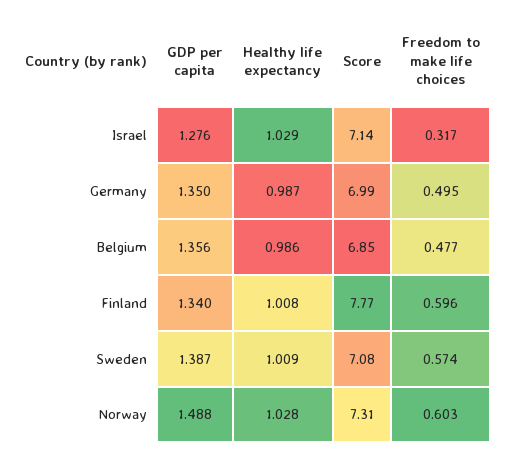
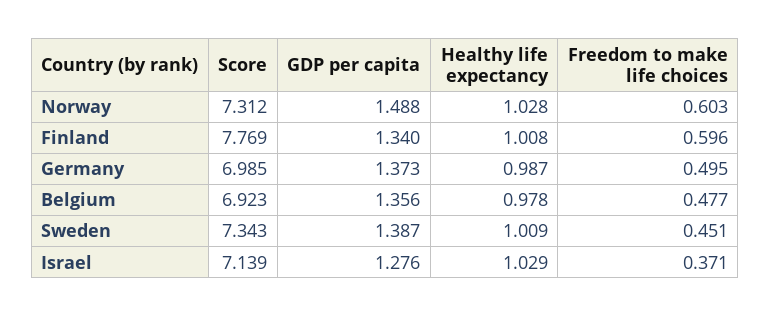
  {
    "GDP per capita": {
      "Israel": 1.276,
-     "Germany": 1.35,
+     "Germany": 1.373,
      "Belgium": 1.356,
      "Finland": 1.34,
      "Sweden": 1.387,
      "Norway": 1.488
    },
    "Healthy life expectancy": {
      "Israel": 1.029,
      "Germany": 0.987,
-     "Belgium": 0.986,
+     "Belgium": 0.978,
      "Finland": 1.008,
      "Sweden": 1.009,
      "Norway": 1.028
    },
    "Score": {
      "Israel": 7.139,
      "Germany": 6.985,
-     "Belgium": 6.85,
+     "Belgium": 6.923,
      "Finland": 7.769,
-     "Sweden": 7.08,
+     "Sweden": 7.343,
      "Norway": 7.312
    },
    "Freedom to make life choices": {
-     "Israel": 0.317,
+     "Israel": 0.371,
      "Germany": 0.495,
      "Belgium": 0.477,
      "Finland": 0.596,
-     "Sweden": 0.574,
+     "Sweden": 0.451,
      "Norway": 0.603
    }
  }

